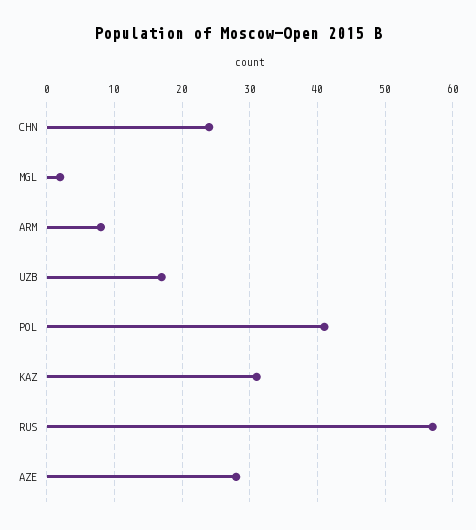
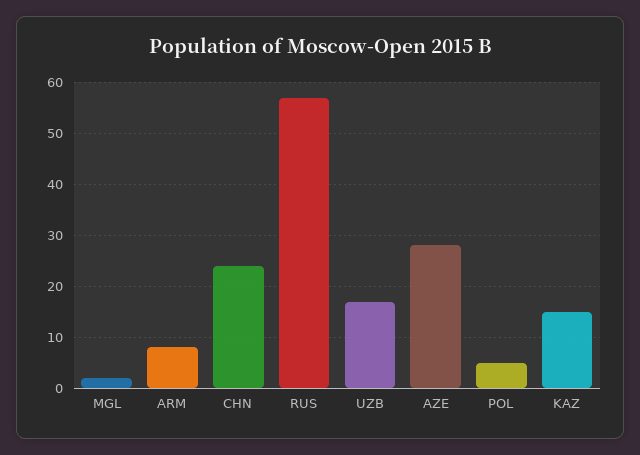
  {
    "CHN": 24,
    "MGL": 2,
    "ARM": 8,
    "UZB": 17,
-   "POL": 41,
+   "POL": 5,
-   "KAZ": 31,
+   "KAZ": 15,
    "RUS": 57,
    "AZE": 28
  }

